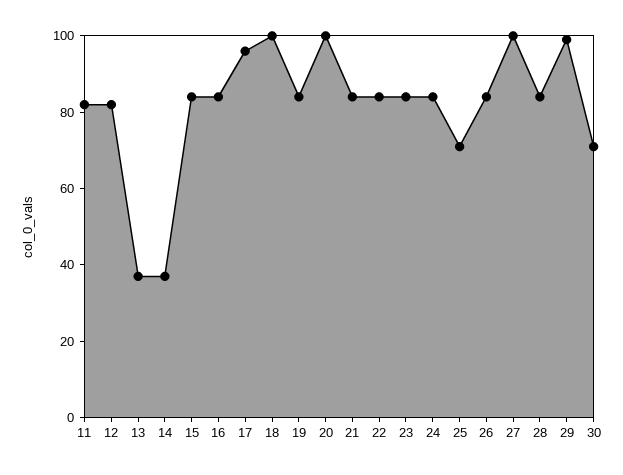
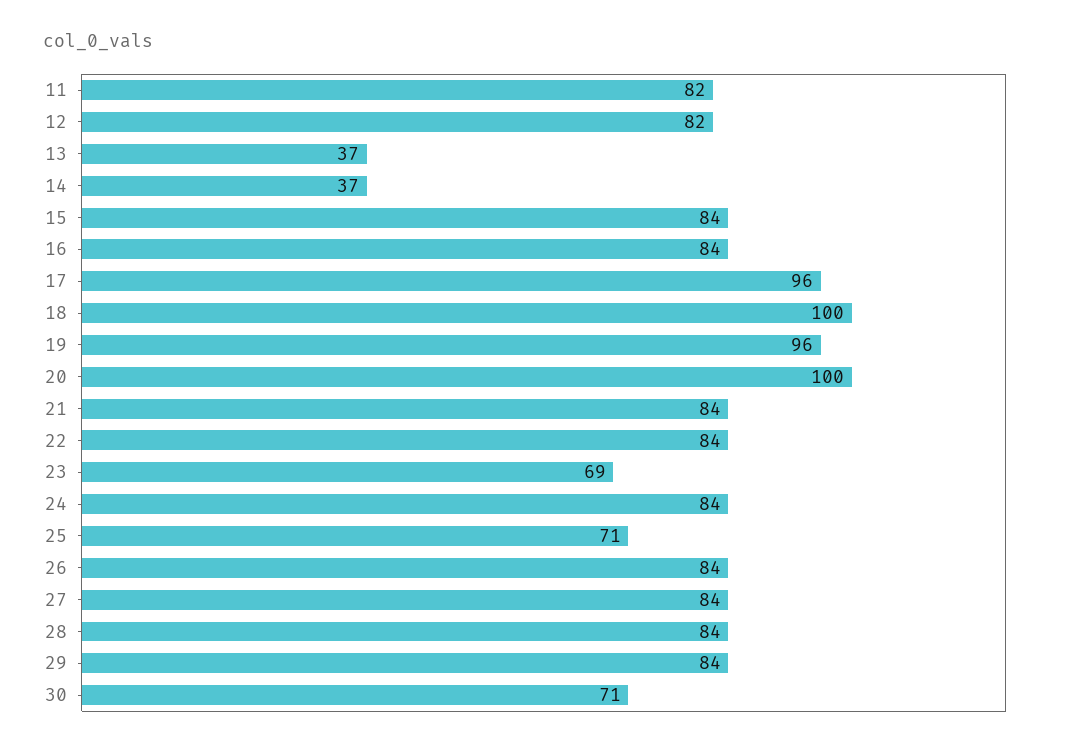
  {
    "11": 82,
    "12": 82,
    "13": 37,
    "14": 37,
    "15": 84,
    "16": 84,
    "17": 96,
    "18": 100,
-   "19": 85,
+   "19": 96,
    "20": 100,
    "21": 84,
    "22": 84,
-   "23": 85,
+   "23": 69,
    "24": 84,
    "25": 71,
    "26": 84,
-   "27": 100,
+   "27": 84,
    "28": 84,
-   "29": 100,
+   "29": 84,
    "30": 71
  }

